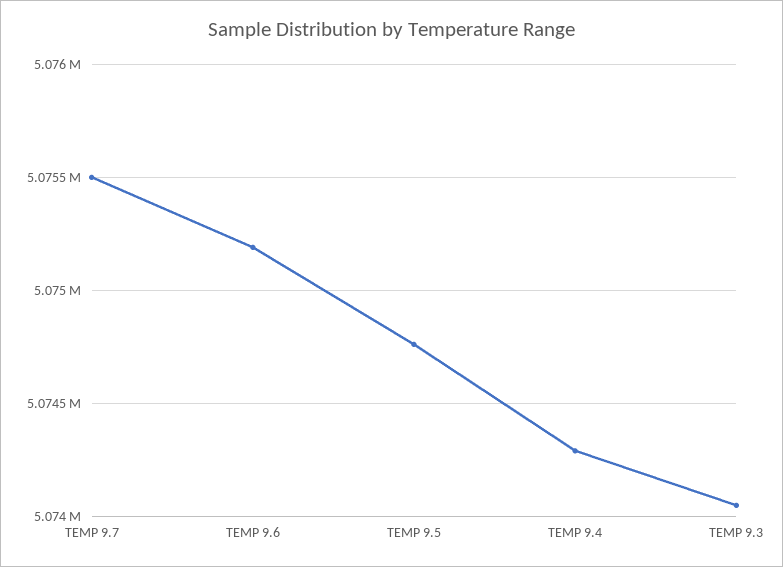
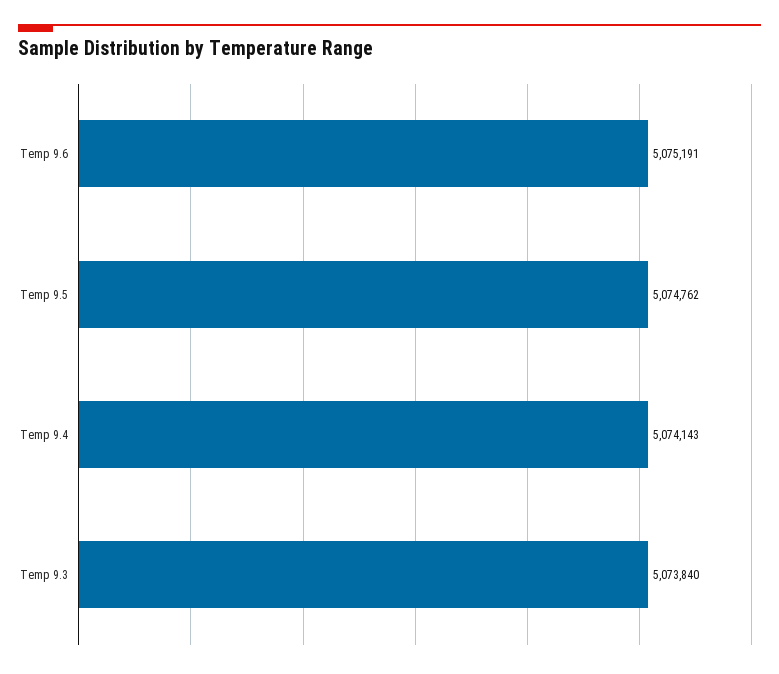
  {
-   "TEMP 9.7": 5075500,
    "TEMP 9.6": 5075191,
    "TEMP 9.5": 5074762,
-   "TEMP 9.4": 5074300,
+   "TEMP 9.4": 5074143,
-   "TEMP 9.3": 5074050
+   "TEMP 9.3": 5073840
  }

